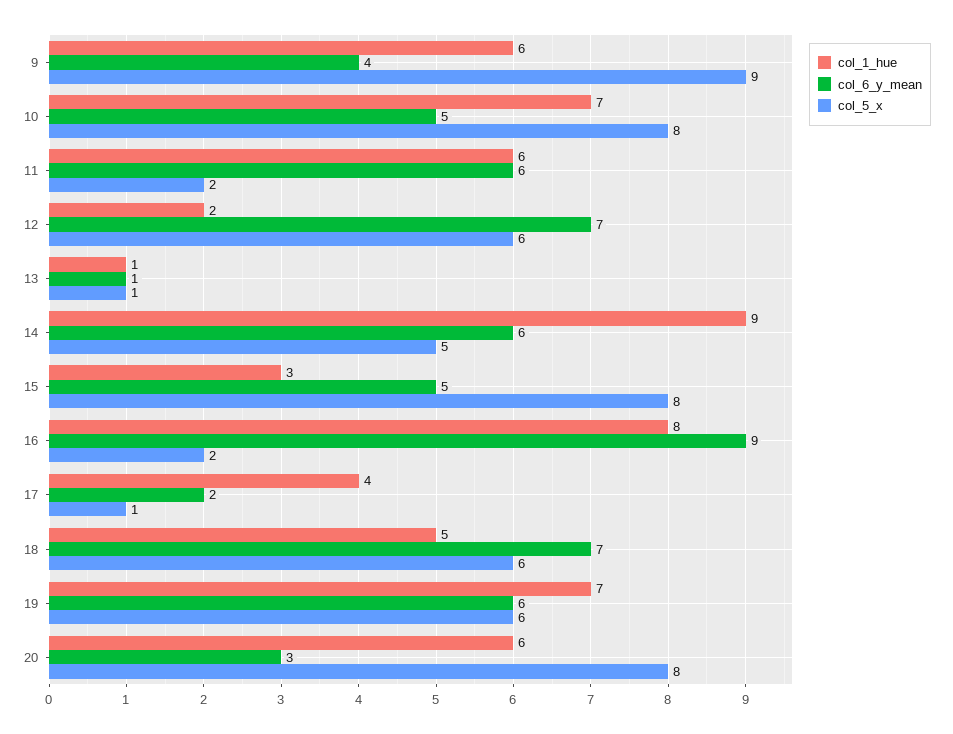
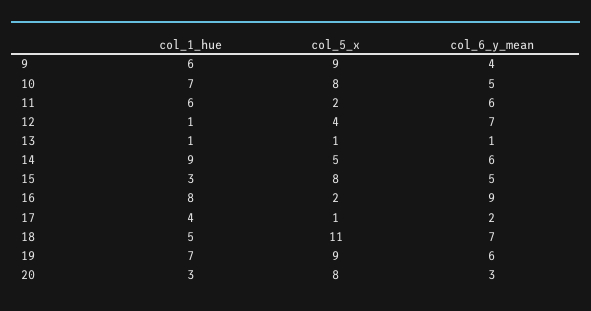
  {
    "col_1_hue": {
      "9": 6,
      "10": 7,
      "11": 6,
-     "12": 2,
+     "12": 1,
      "13": 1,
      "14": 9,
      "15": 3,
      "16": 8,
      "17": 4,
      "18": 5,
      "19": 7,
-     "20": 6
+     "20": 3
    },
    "col_6_y_mean": {
      "9": 4,
      "10": 5,
      "11": 6,
      "12": 7,
      "13": 1,
      "14": 6,
      "15": 5,
      "16": 9,
      "17": 2,
      "18": 7,
      "19": 6,
      "20": 3
    },
    "col_5_x": {
      "9": 9,
      "10": 8,
      "11": 2,
-     "12": 6,
+     "12": 4,
      "13": 1,
      "14": 5,
      "15": 8,
      "16": 2,
      "17": 1,
-     "18": 6,
+     "18": 11,
-     "19": 6,
+     "19": 9,
      "20": 8
    }
  }

